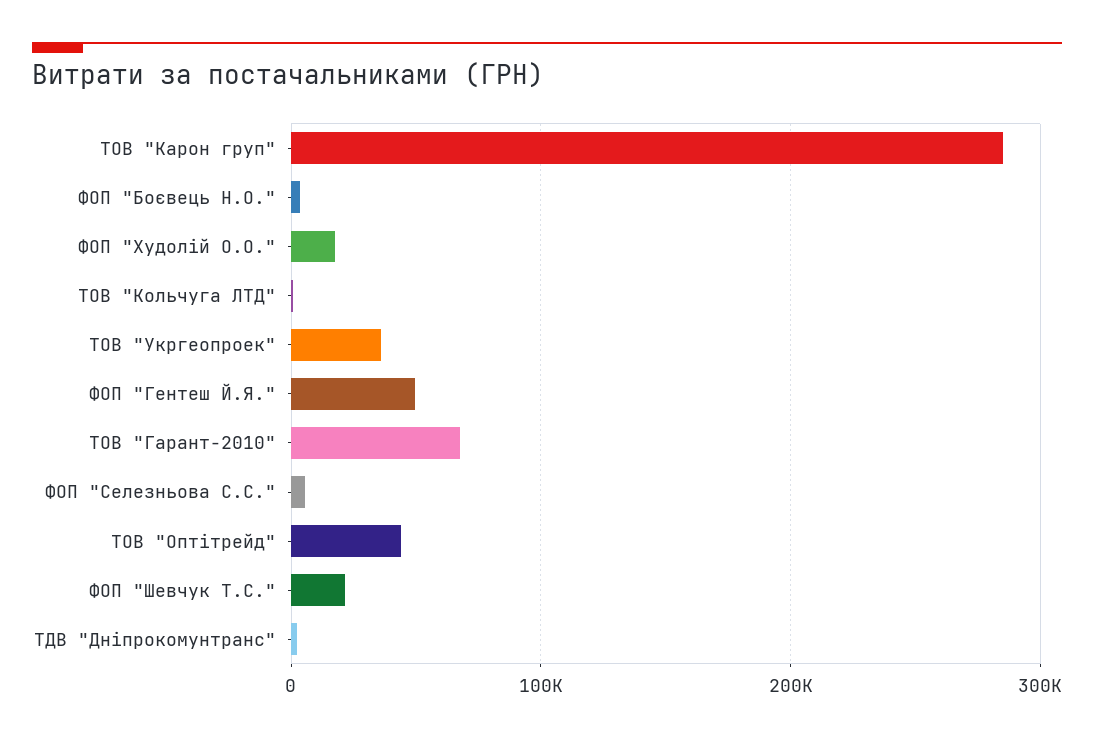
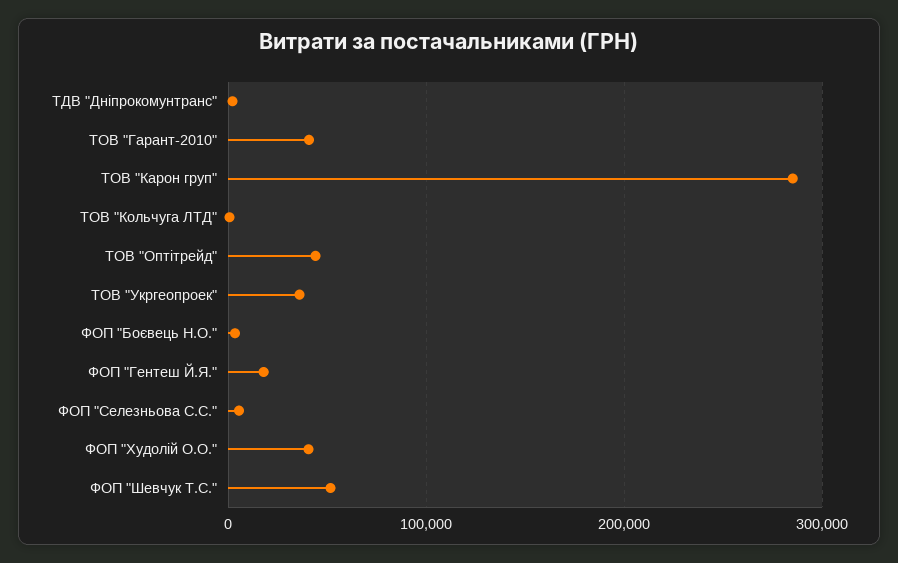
  {
    "ТОВ \"Карон груп\"": 290000,
    "ФОП \"Боєвець Н.О.\"": 0,
-   "ФОП \"Худолій О.О.\"": 20000,
+   "ФОП \"Худолій О.О.\"": 40000,
    "ТОВ \"Кольчуга ЛТД\"": 0,
    "ТОВ \"Укргеопроек\"": 40000,
-   "ФОП \"Гентеш Й.Я.\"": 50000,
+   "ФОП \"Гентеш Й.Я.\"": 20000,
-   "ТОВ \"Гарант-2010\"": 70000,
+   "ТОВ \"Гарант-2010\"": 40000,
    "ФОП \"Селезньова С.С.\"": 10000,
    "ТОВ \"Оптітрейд\"": 40000,
-   "ФОП \"Шевчук Т.С.\"": 20000,
+   "ФОП \"Шевчук Т.С.\"": 50000,
    "ТДВ \"Дніпрокомунтранс\"": 0
  }

